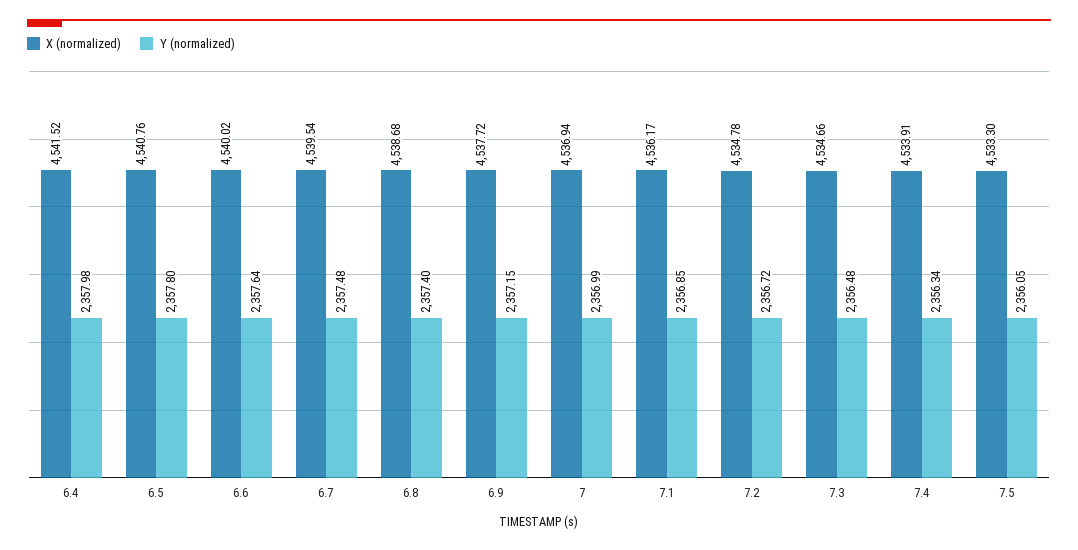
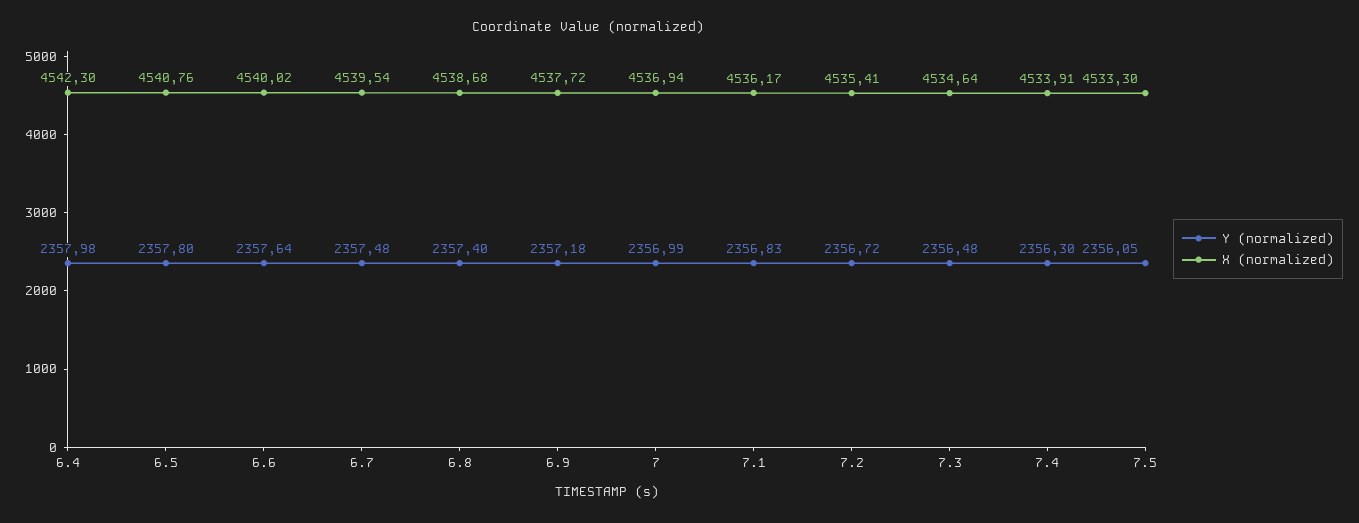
  {
    "X (normalized)": {
-     "6.4": 4541.52,
+     "6.4": 4542.3,
      "6.5": 4540.76,
      "6.6": 4540.02,
      "6.7": 4539.54,
      "6.8": 4538.68,
      "6.9": 4537.72,
      "7": 4536.94,
      "7.1": 4536.17,
-     "7.2": 4534.78,
+     "7.2": 4535.41,
-     "7.3": 4534.66,
+     "7.3": 4534.64,
      "7.4": 4533.91,
      "7.5": 4533.3
    },
    "Y (normalized)": {
      "6.4": 2357.98,
      "6.5": 2357.8,
      "6.6": 2357.64,
      "6.7": 2357.48,
      "6.8": 2357.4,
-     "6.9": 2357.15,
+     "6.9": 2357.18,
      "7": 2356.99,
-     "7.1": 2356.85,
+     "7.1": 2356.83,
      "7.2": 2356.72,
      "7.3": 2356.48,
-     "7.4": 2356.34,
+     "7.4": 2356.3,
      "7.5": 2356.05
    }
  }

